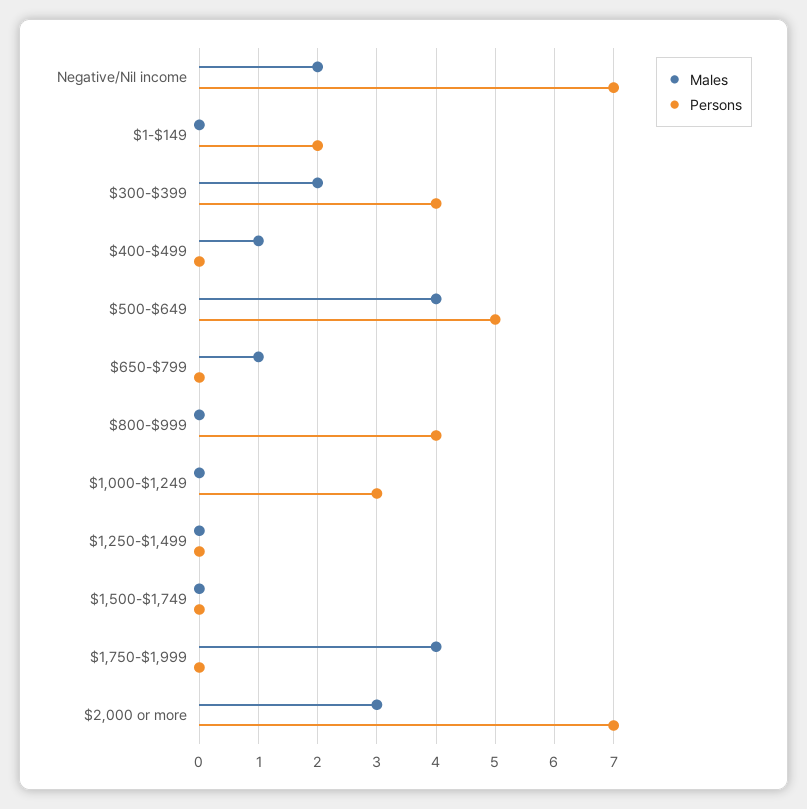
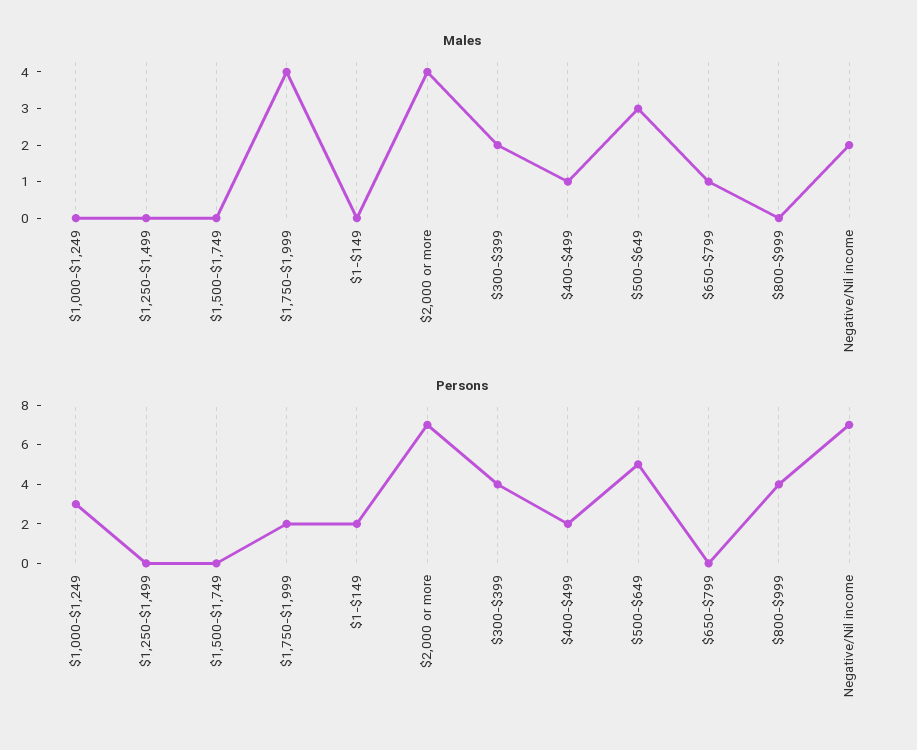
  {
    "Males": {
      "Negative/Nil income": 2,
      "$1-$149": 0,
      "$300-$399": 2,
      "$400-$499": 1,
-     "$500-$649": 4,
+     "$500-$649": 3,
      "$650-$799": 1,
      "$800-$999": 0,
      "$1,000-$1,249": 0,
      "$1,250-$1,499": 0,
      "$1,500-$1,749": 0,
      "$1,750-$1,999": 4,
-     "$2,000 or more": 3
+     "$2,000 or more": 4
    },
    "Persons": {
      "Negative/Nil income": 7,
      "$1-$149": 2,
      "$300-$399": 4,
-     "$400-$499": 0,
+     "$400-$499": 2,
      "$500-$649": 5,
      "$650-$799": 0,
      "$800-$999": 4,
      "$1,000-$1,249": 3,
      "$1,250-$1,499": 0,
      "$1,500-$1,749": 0,
-     "$1,750-$1,999": 0,
+     "$1,750-$1,999": 2,
      "$2,000 or more": 7
    }
  }

